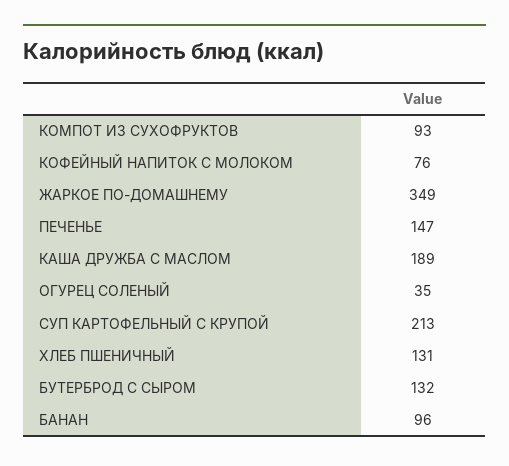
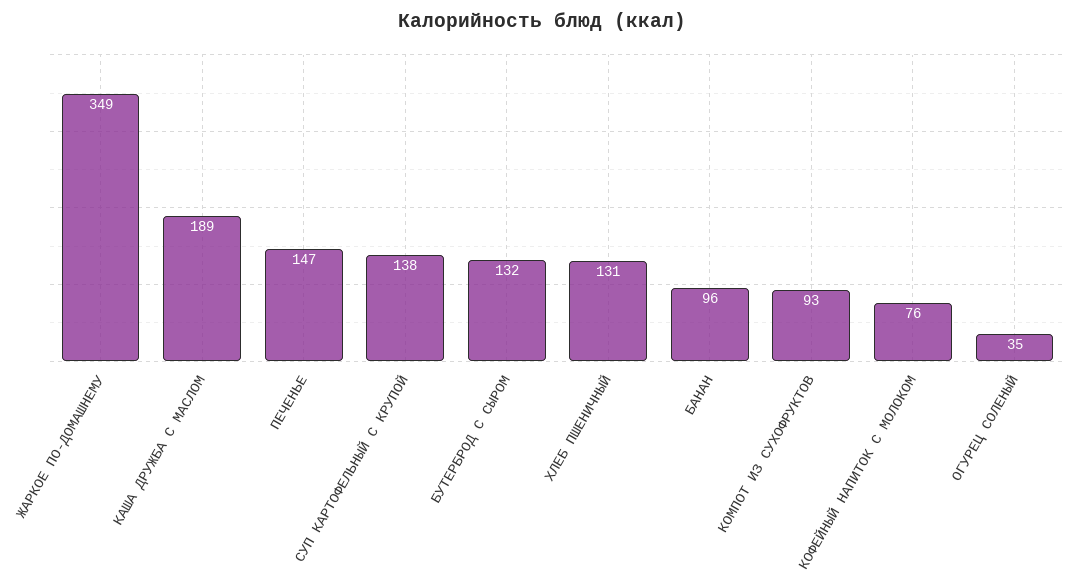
  {
    "КОМПОТ ИЗ СУХОФРУКТОВ": 93,
    "КОФЕЙНЫЙ НАПИТОК С МОЛОКОМ": 76,
    "ЖАРКОЕ ПО-ДОМАШНЕМУ": 349,
    "ПЕЧЕНЬЕ": 147,
    "КАША ДРУЖБА С МАСЛОМ": 189,
    "ОГУРЕЦ СОЛЕНЫЙ": 35,
-   "СУП КАРТОФЕЛЬНЫЙ С КРУПОЙ": 213,
+   "СУП КАРТОФЕЛЬНЫЙ С КРУПОЙ": 138,
    "ХЛЕБ ПШЕНИЧНЫЙ": 131,
    "БУТЕРБРОД С СЫРОМ": 132,
    "БАНАН": 96
  }

